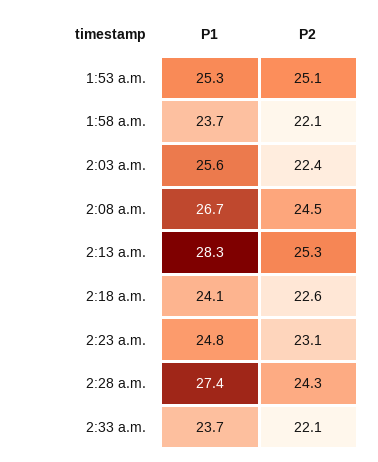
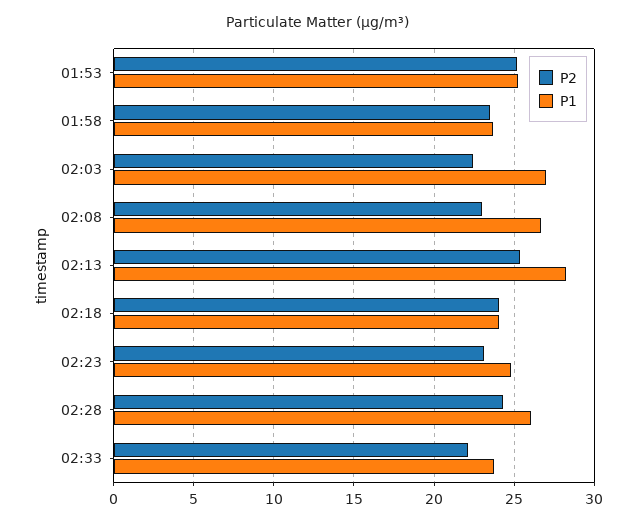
  {
    "P1": {
      "1:53 a.m.": 25.3,
      "1:58 a.m.": 23.7,
-     "2:03 a.m.": 25.6,
+     "2:03 a.m.": 27,
      "2:08 a.m.": 26.7,
      "2:13 a.m.": 28.3,
      "2:18 a.m.": 24.1,
      "2:23 a.m.": 24.8,
-     "2:28 a.m.": 27.4,
+     "2:28 a.m.": 26,
      "2:33 a.m.": 23.7
    },
    "P2": {
      "1:53 a.m.": 25.1,
-     "1:58 a.m.": 22.1,
+     "1:58 a.m.": 23.5,
      "2:03 a.m.": 22.4,
-     "2:08 a.m.": 24.5,
+     "2:08 a.m.": 23,
      "2:13 a.m.": 25.3,
-     "2:18 a.m.": 22.6,
+     "2:18 a.m.": 24,
      "2:23 a.m.": 23.1,
      "2:28 a.m.": 24.3,
      "2:33 a.m.": 22.1
    }
  }

